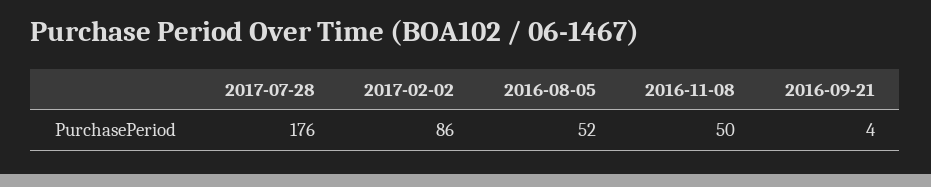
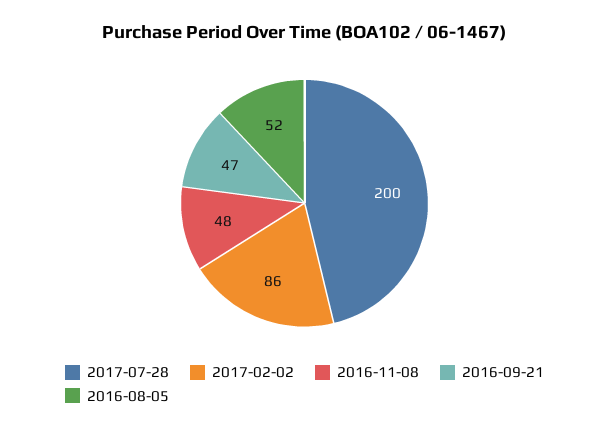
  {
-   "2017-07-28": 176,
+   "2017-07-28": 200,
    "2017-02-02": 86,
    "2016-08-05": 52,
-   "2016-11-08": 50,
+   "2016-11-08": 48,
-   "2016-09-21": 4
+   "2016-09-21": 47
  }

